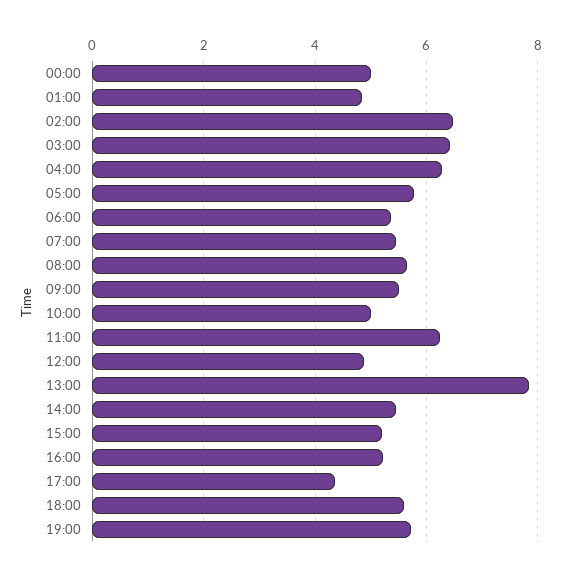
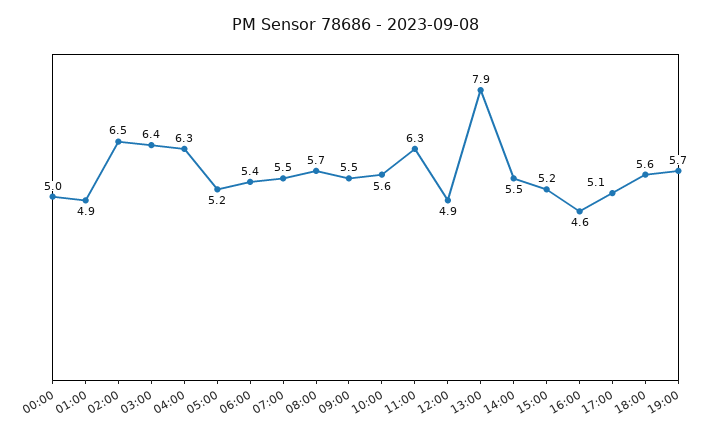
  {
    "00:00": 5,
    "01:00": 4.9,
    "02:00": 6.5,
    "03:00": 6.4,
    "04:00": 6.3,
-   "05:00": 5.8,
+   "05:00": 5.2,
    "06:00": 5.4,
    "07:00": 5.5,
    "08:00": 5.7,
    "09:00": 5.5,
-   "10:00": 5,
+   "10:00": 5.6,
    "11:00": 6.3,
    "12:00": 4.9,
    "13:00": 7.9,
    "14:00": 5.5,
    "15:00": 5.2,
-   "16:00": 5.2,
+   "16:00": 4.6,
-   "17:00": 4.4,
+   "17:00": 5.1,
    "18:00": 5.6,
    "19:00": 5.7
  }

